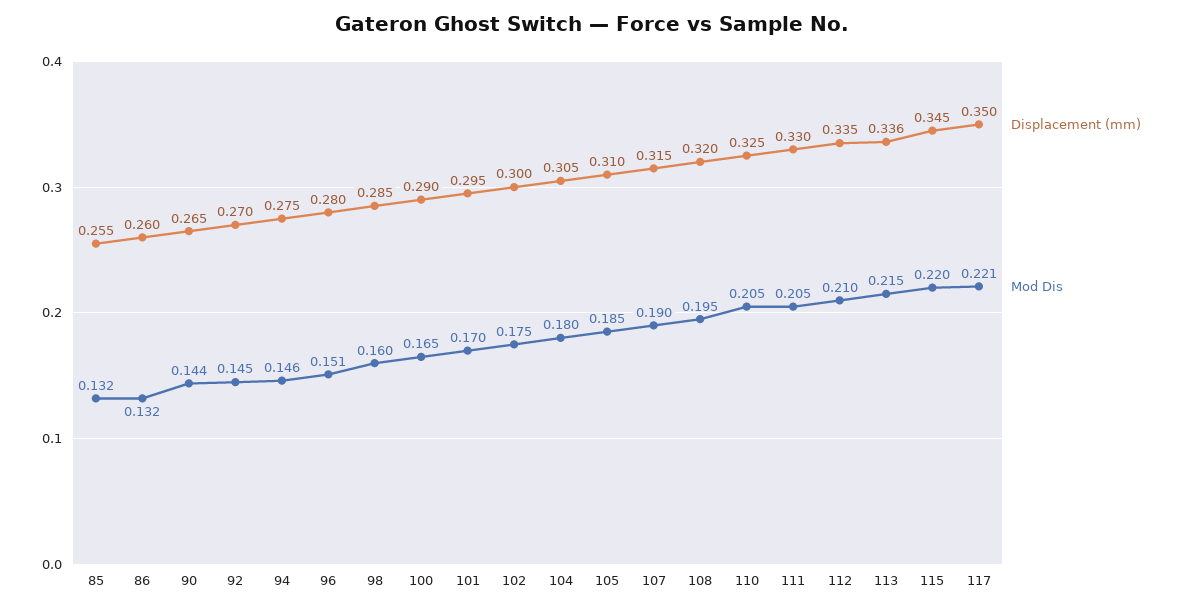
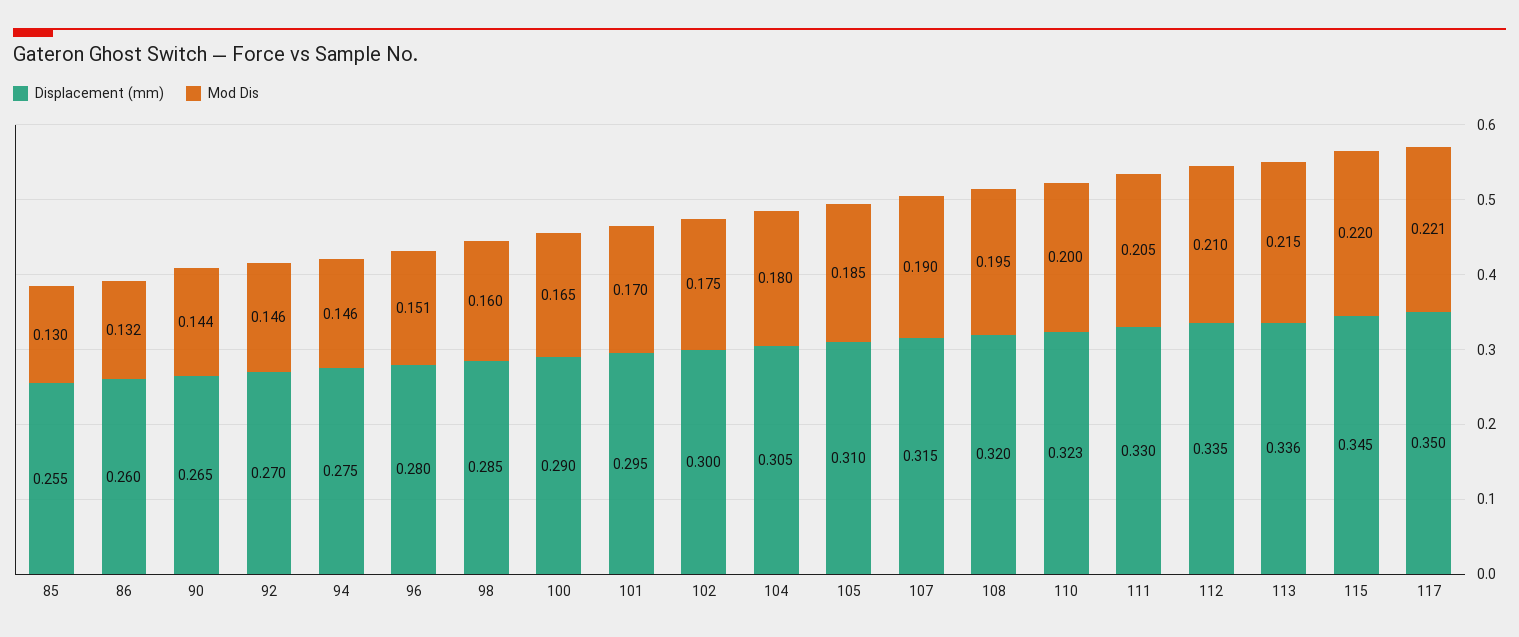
  {
    "Displacement (mm)": {
      "85": 0.255,
      "86": 0.26,
      "90": 0.265,
      "92": 0.27,
      "94": 0.275,
      "96": 0.28,
      "98": 0.285,
      "100": 0.29,
      "101": 0.295,
      "102": 0.3,
      "104": 0.305,
      "105": 0.31,
      "107": 0.315,
      "108": 0.32,
-     "110": 0.325,
+     "110": 0.323,
      "111": 0.33,
      "112": 0.335,
      "113": 0.336,
      "115": 0.345,
      "117": 0.35
    },
    "Mod Dis": {
-     "85": 0.132,
+     "85": 0.13,
      "86": 0.132,
      "90": 0.144,
-     "92": 0.145,
+     "92": 0.146,
      "94": 0.146,
      "96": 0.151,
      "98": 0.16,
      "100": 0.165,
      "101": 0.17,
      "102": 0.175,
      "104": 0.18,
      "105": 0.185,
      "107": 0.19,
      "108": 0.195,
-     "110": 0.205,
+     "110": 0.2,
      "111": 0.205,
      "112": 0.21,
      "113": 0.215,
      "115": 0.22,
      "117": 0.221
    }
  }

